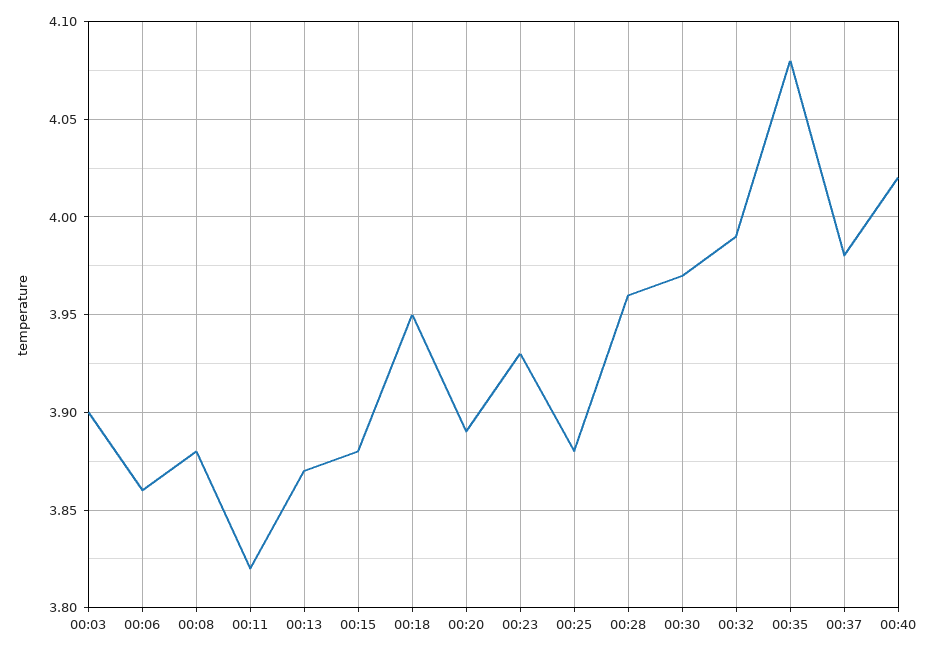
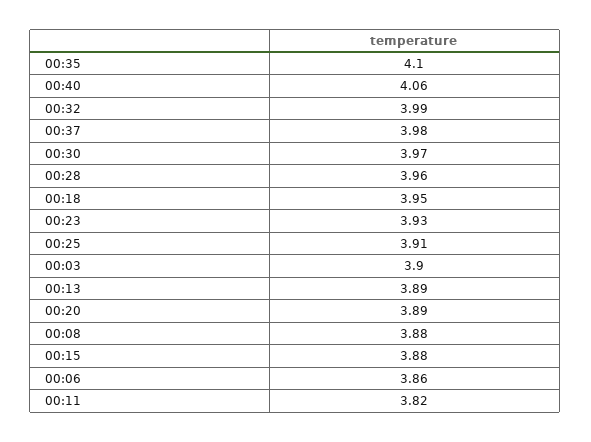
  {
    "00:03": 3.9,
    "00:06": 3.86,
    "00:08": 3.88,
    "00:11": 3.82,
-   "00:13": 3.87,
+   "00:13": 3.89,
    "00:15": 3.88,
    "00:18": 3.95,
    "00:20": 3.89,
    "00:23": 3.93,
-   "00:25": 3.88,
+   "00:25": 3.91,
    "00:28": 3.96,
    "00:30": 3.97,
    "00:32": 3.99,
-   "00:35": 4.08,
+   "00:35": 4.1,
    "00:37": 3.98,
-   "00:40": 4.02
+   "00:40": 4.06
  }

